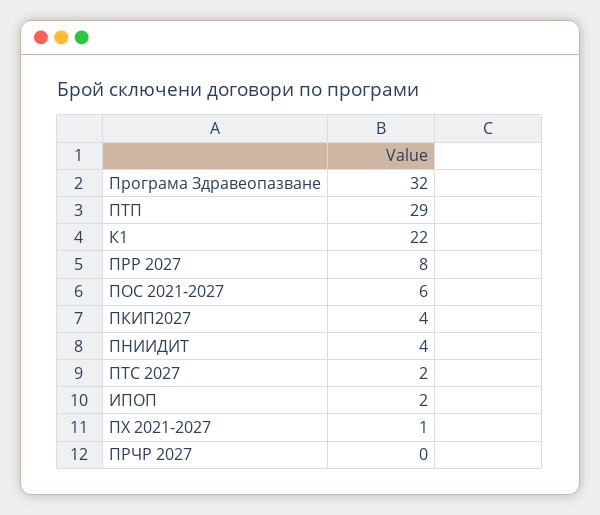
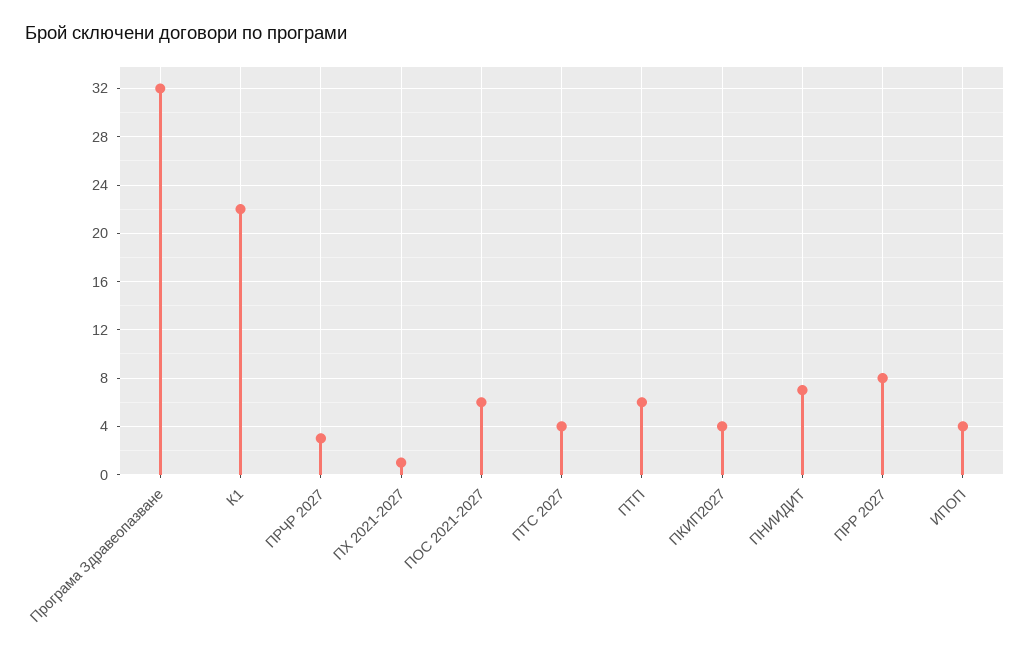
  {
    "Програма Здравеопазване": 32,
-   "ПТП": 29,
+   "ПТП": 6,
    "К1": 22,
    "ПРР 2027": 8,
    "ПОС 2021-2027": 6,
    "ПКИП2027": 4,
-   "ПНИИДИТ": 4,
+   "ПНИИДИТ": 7,
-   "ПТС 2027": 2,
+   "ПТС 2027": 4,
-   "ИПОП": 2,
+   "ИПОП": 4,
    "ПХ 2021-2027": 1,
-   "ПРЧР 2027": 0
+   "ПРЧР 2027": 3
  }

